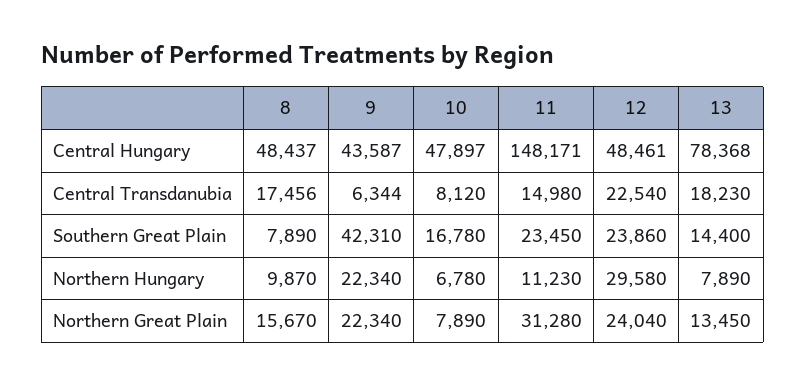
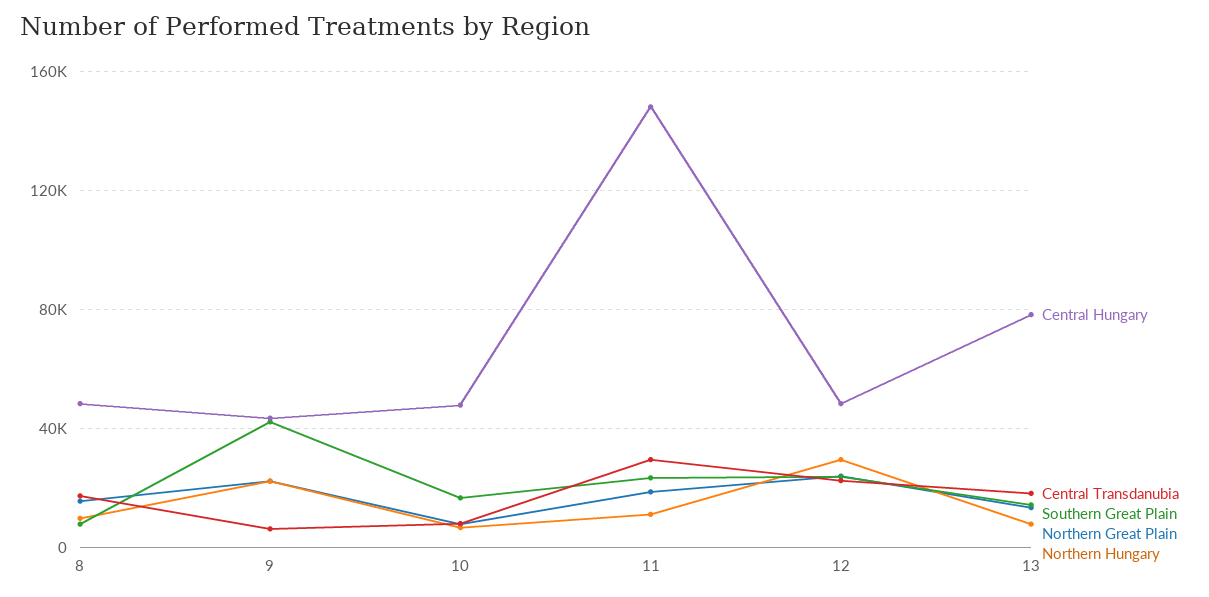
  {
    "Central Hungary": {
      "8": 48437,
      "9": 43587,
      "10": 47897,
      "11": 148171,
      "12": 48461,
      "13": 78368
    },
    "Central Transdanubia": {
      "8": 17456,
      "9": 6344,
      "10": 8120,
-     "11": 14980,
+     "11": 30000,
      "12": 22540,
      "13": 18230
    },
    "Southern Great Plain": {
      "8": 7890,
      "9": 42310,
      "10": 16780,
      "11": 23450,
      "12": 23860,
      "13": 14400
    },
    "Northern Hungary": {
      "8": 9870,
      "9": 22340,
      "10": 6780,
      "11": 11230,
      "12": 29580,
      "13": 7890
    },
    "Northern Great Plain": {
      "8": 15670,
      "9": 22340,
      "10": 7890,
-     "11": 31280,
+     "11": 20000,
      "12": 24040,
      "13": 13450
    }
  }

